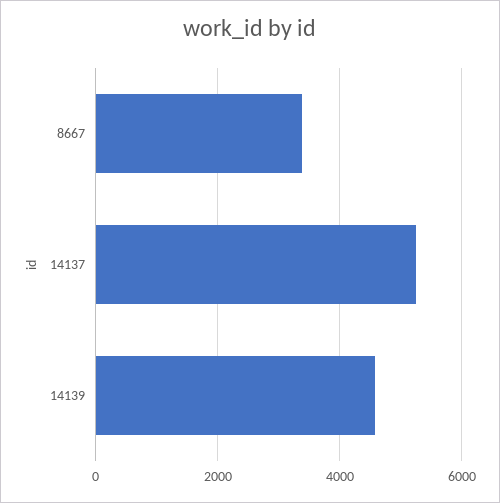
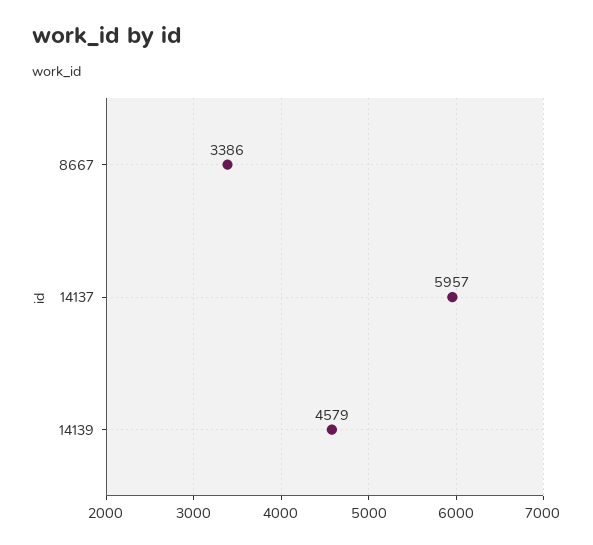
  {
    "8667": 3386,
-   "14137": 5200,
+   "14137": 5957,
    "14139": 4579
  }

